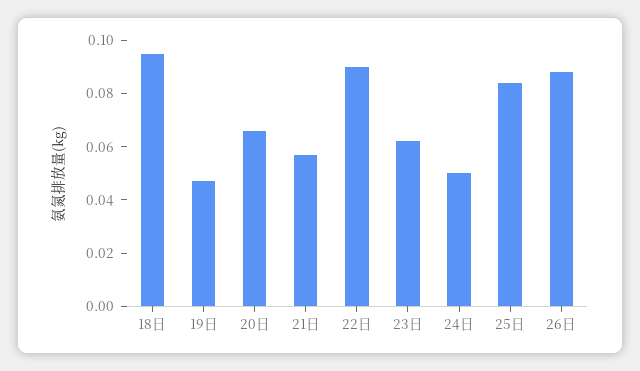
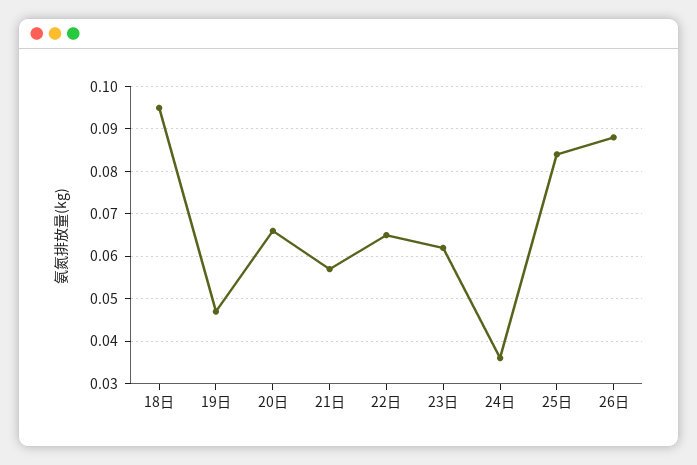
  {
    "18日": 0.095,
    "19日": 0.045,
    "20日": 0.065,
    "21日": 0.055,
-   "22日": 0.09,
+   "22日": 0.065,
    "23日": 0.06,
-   "24日": 0.05,
+   "24日": 0.035,
    "25日": 0.085,
    "26日": 0.09
  }

